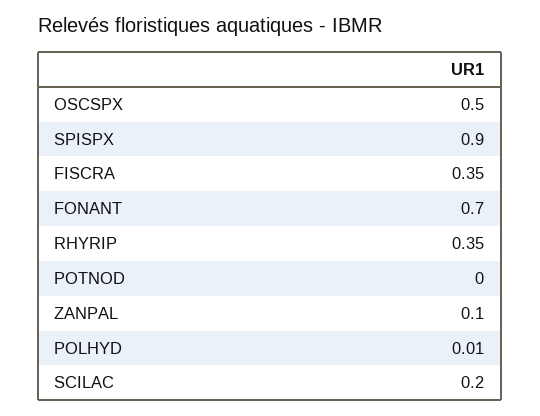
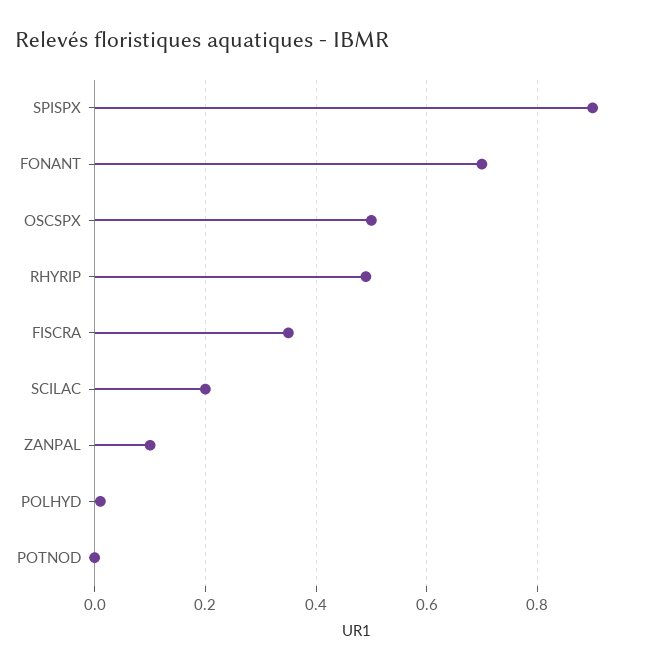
  {
    "OSCSPX": 0.5,
    "SPISPX": 0.9,
    "FISCRA": 0.35,
    "FONANT": 0.7,
-   "RHYRIP": 0.35,
+   "RHYRIP": 0.5,
    "POTNOD": 0,
    "ZANPAL": 0.1,
    "POLHYD": 0.01,
    "SCILAC": 0.2
  }

